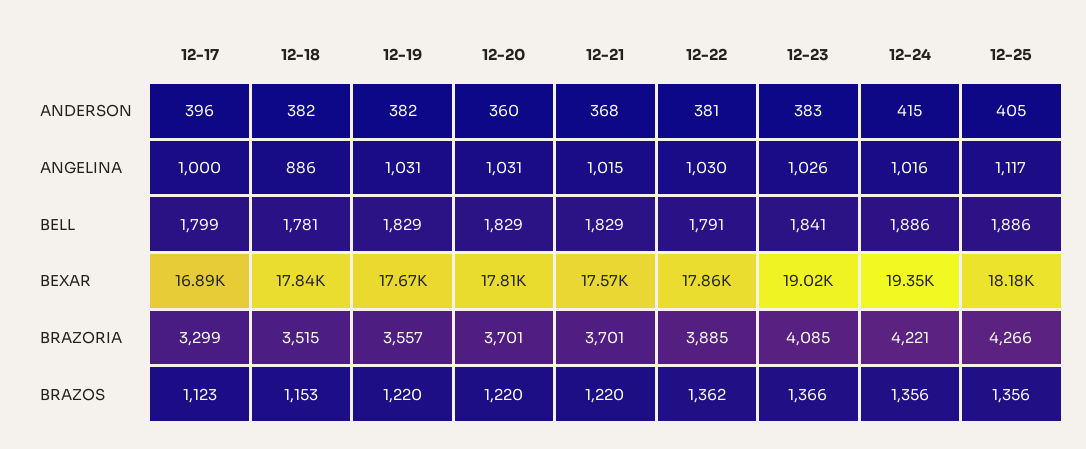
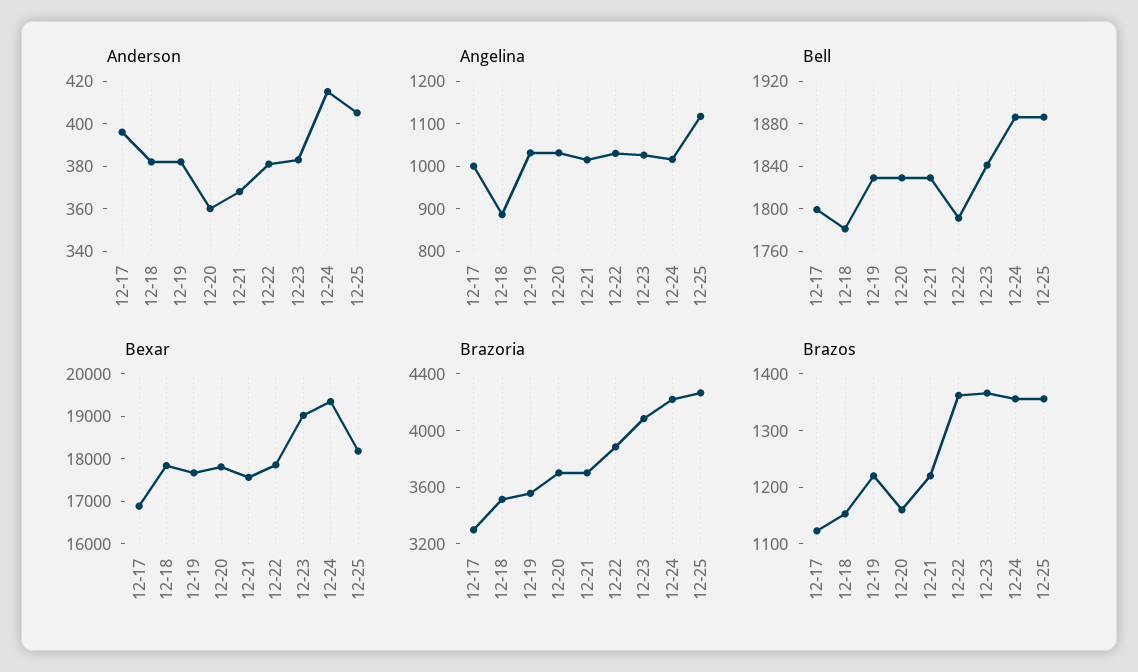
  {
    "ANDERSON": {
      "12-17": 396,
      "12-18": 382,
      "12-19": 382,
      "12-20": 360,
      "12-21": 368,
      "12-22": 381,
      "12-23": 383,
      "12-24": 415,
      "12-25": 405
    },
    "ANGELINA": {
      "12-17": 1000,
      "12-18": 886,
      "12-19": 1031,
      "12-20": 1031,
      "12-21": 1015,
      "12-22": 1030,
      "12-23": 1026,
      "12-24": 1016,
      "12-25": 1117
    },
    "BELL": {
      "12-17": 1799,
      "12-18": 1781,
      "12-19": 1829,
      "12-20": 1829,
      "12-21": 1829,
      "12-22": 1791,
      "12-23": 1841,
      "12-24": 1886,
      "12-25": 1886
    },
    "BEXAR": {
      "12-17": 16890,
      "12-18": 17840,
      "12-19": 17670,
      "12-20": 17810,
      "12-21": 17570,
      "12-22": 17860,
      "12-23": 19020,
      "12-24": 19350,
      "12-25": 18180
    },
    "BRAZORIA": {
      "12-17": 3299,
      "12-18": 3515,
      "12-19": 3557,
      "12-20": 3701,
      "12-21": 3701,
      "12-22": 3885,
      "12-23": 4085,
      "12-24": 4221,
      "12-25": 4266
    },
    "BRAZOS": {
      "12-17": 1123,
      "12-18": 1153,
      "12-19": 1220,
-     "12-20": 1220,
+     "12-20": 1160,
      "12-21": 1220,
      "12-22": 1362,
      "12-23": 1366,
      "12-24": 1356,
      "12-25": 1356
    }
  }

